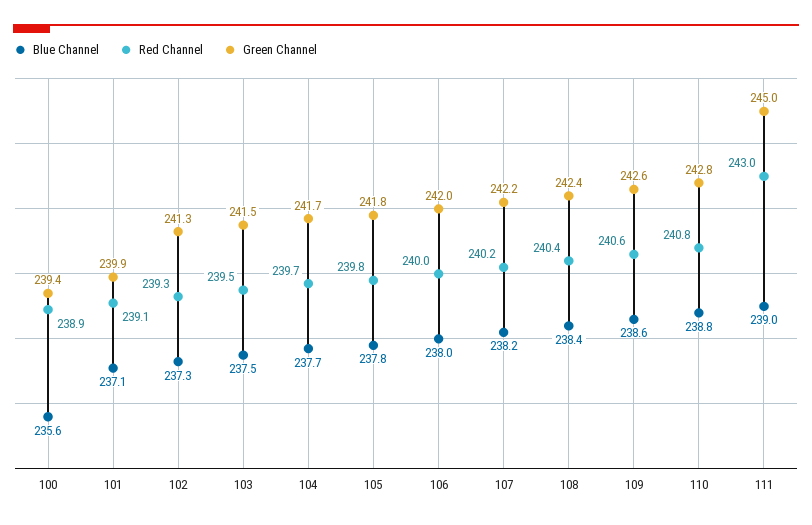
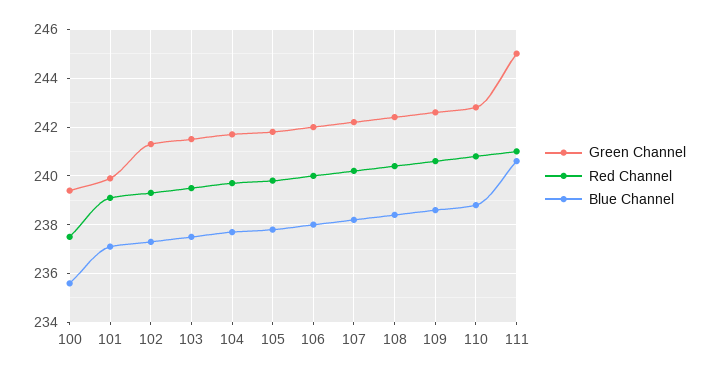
  {
    "Blue Channel": {
      "100": 235.6,
      "101": 237.1,
      "102": 237.3,
      "103": 237.5,
      "104": 237.7,
      "105": 237.8,
      "106": 238,
      "107": 238.2,
      "108": 238.4,
      "109": 238.6,
      "110": 238.8,
-     "111": 239
+     "111": 240.5
    },
    "Red Channel": {
-     "100": 238.9,
+     "100": 237.5,
      "101": 239.1,
      "102": 239.3,
      "103": 239.5,
      "104": 239.7,
      "105": 239.8,
      "106": 240,
      "107": 240.2,
      "108": 240.4,
      "109": 240.6,
      "110": 240.8,
-     "111": 243
+     "111": 241
    },
    "Green Channel": {
      "100": 239.4,
      "101": 239.9,
      "102": 241.3,
      "103": 241.5,
      "104": 241.7,
      "105": 241.8,
      "106": 242,
      "107": 242.2,
      "108": 242.4,
      "109": 242.6,
      "110": 242.8,
      "111": 245
    }
  }

